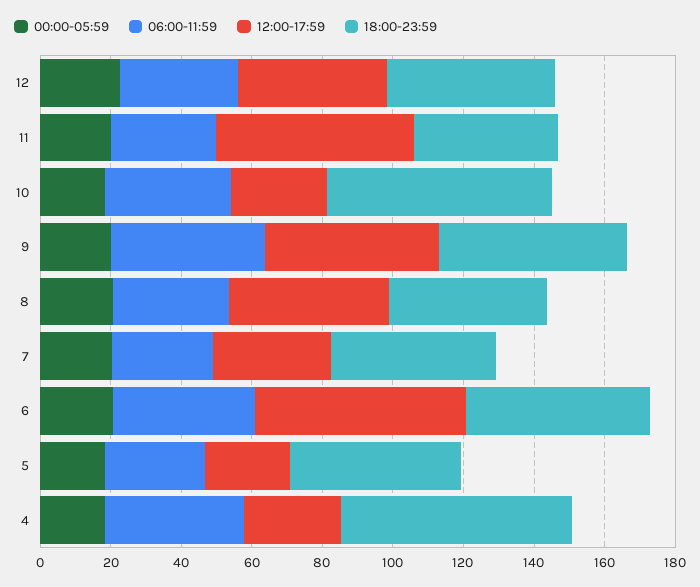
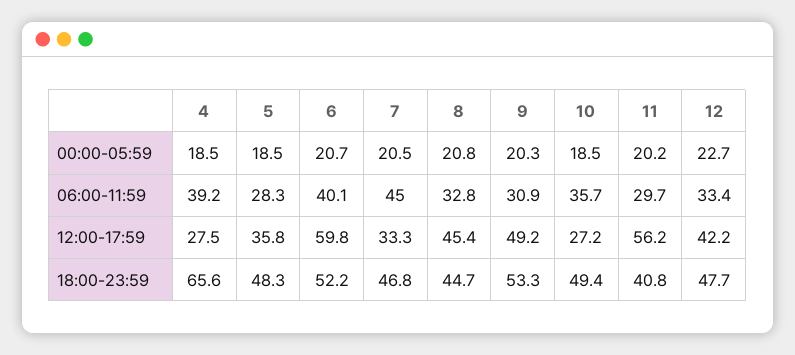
  {
    "00:00-05:59": {
      "12": 22.7,
      "11": 20.2,
      "10": 18.5,
      "9": 20.3,
      "8": 20.8,
      "7": 20.5,
      "6": 20.7,
      "5": 18.5,
      "4": 18.5
    },
    "06:00-11:59": {
      "12": 33.4,
      "11": 29.7,
      "10": 35.7,
-     "9": 45,
+     "9": 30.9,
      "8": 32.8,
-     "7": 30,
+     "7": 45,
      "6": 40.1,
      "5": 28.3,
      "4": 39.2
    },
    "12:00-17:59": {
      "12": 42.2,
      "11": 56.2,
      "10": 27.2,
      "9": 49.2,
      "8": 45.4,
      "7": 33.3,
      "6": 59.8,
-     "5": 25,
+     "5": 35.8,
      "4": 27.5
    },
    "18:00-23:59": {
      "12": 47.7,
      "11": 40.8,
-     "10": 65,
+     "10": 49.4,
      "9": 53.3,
      "8": 44.7,
      "7": 46.8,
      "6": 52.2,
      "5": 48.3,
      "4": 65.6
    }
  }

